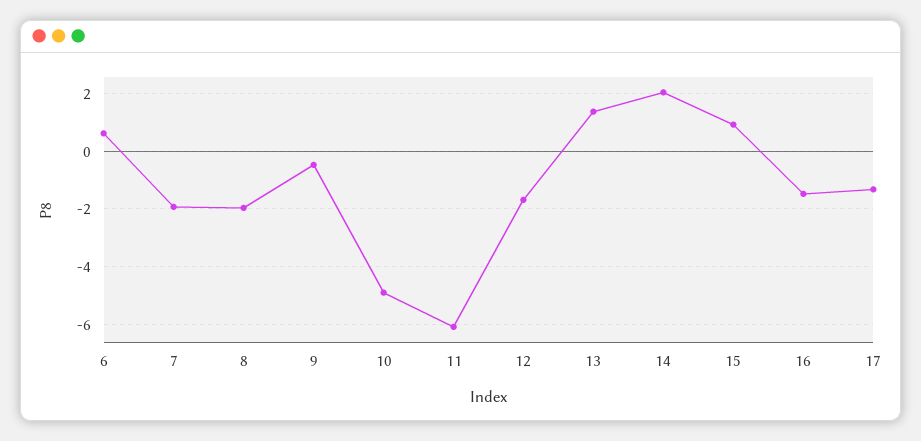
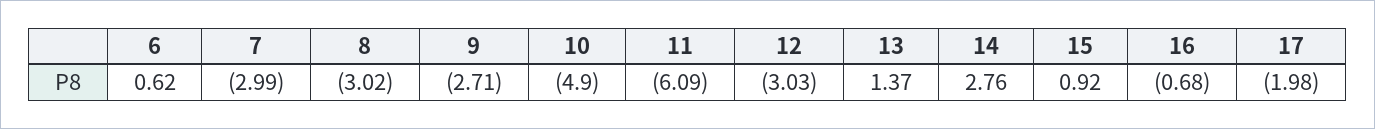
  {
    "6": 0.62,
-   "7": -2,
+   "7": -2.99,
-   "8": -2,
+   "8": -3.02,
-   "9": -0.5,
+   "9": -2.71,
    "10": -4.9,
    "11": -6.09,
-   "12": -1.75,
+   "12": -3.03,
    "13": 1.37,
-   "14": 2,
+   "14": 2.76,
    "15": 0.92,
-   "16": -1.5,
+   "16": -0.68,
-   "17": -1.25
+   "17": -1.98
  }

